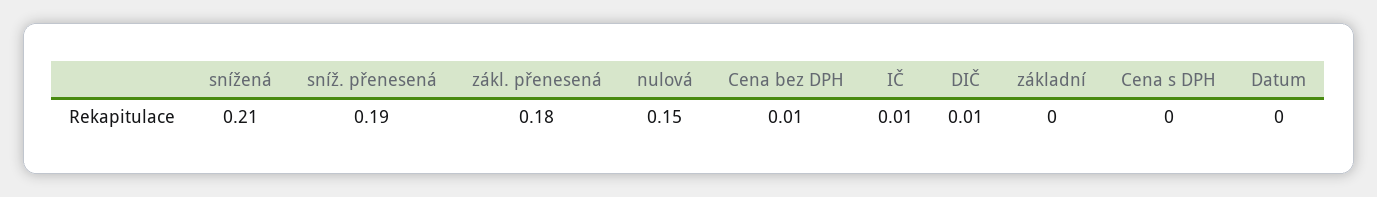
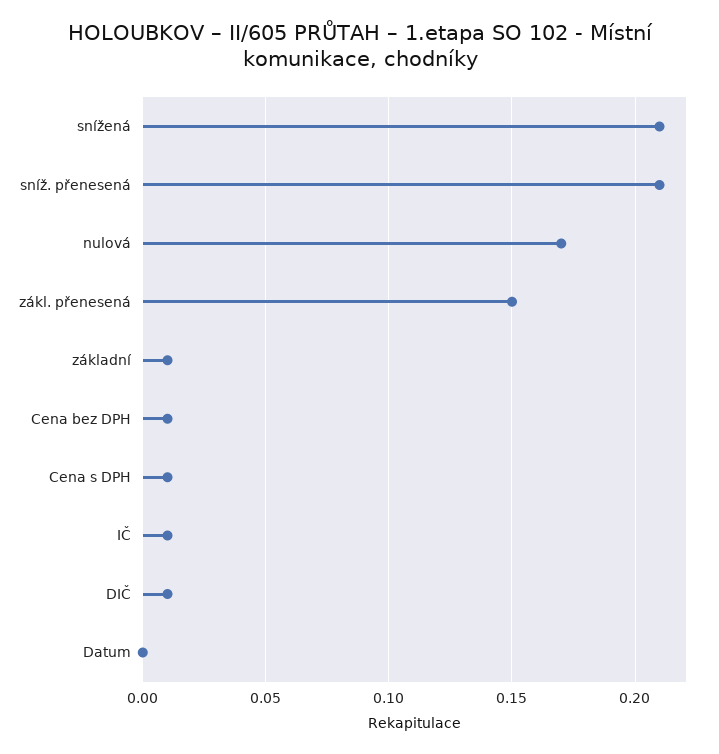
  {
    "snížená": 0.21,
-   "sníž. přenesená": 0.19,
+   "sníž. přenesená": 0.21,
-   "zákl. přenesená": 0.18,
+   "zákl. přenesená": 0.15,
-   "nulová": 0.15,
+   "nulová": 0.17,
    "Cena bez DPH": 0.01,
    "IČ": 0.01,
    "DIČ": 0.01,
-   "základní": 0,
+   "základní": 0.01,
-   "Cena s DPH": 0,
+   "Cena s DPH": 0.01,
    "Datum": 0
  }

